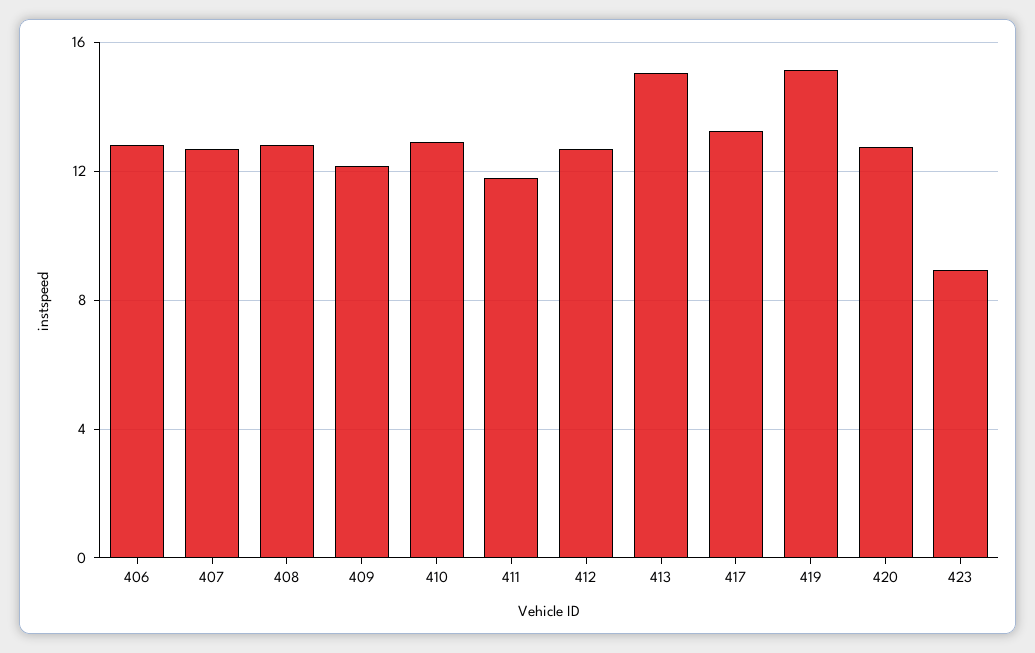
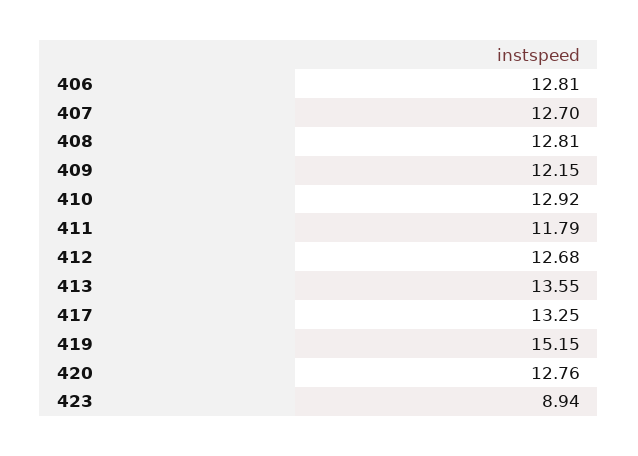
  {
    "406": 12.81,
    "407": 12.7,
    "408": 12.81,
    "409": 12.15,
    "410": 12.92,
    "411": 11.79,
    "412": 12.68,
-   "413": 15,
+   "413": 13.55,
    "417": 13.25,
    "419": 15.15,
    "420": 12.76,
    "423": 8.94
  }

